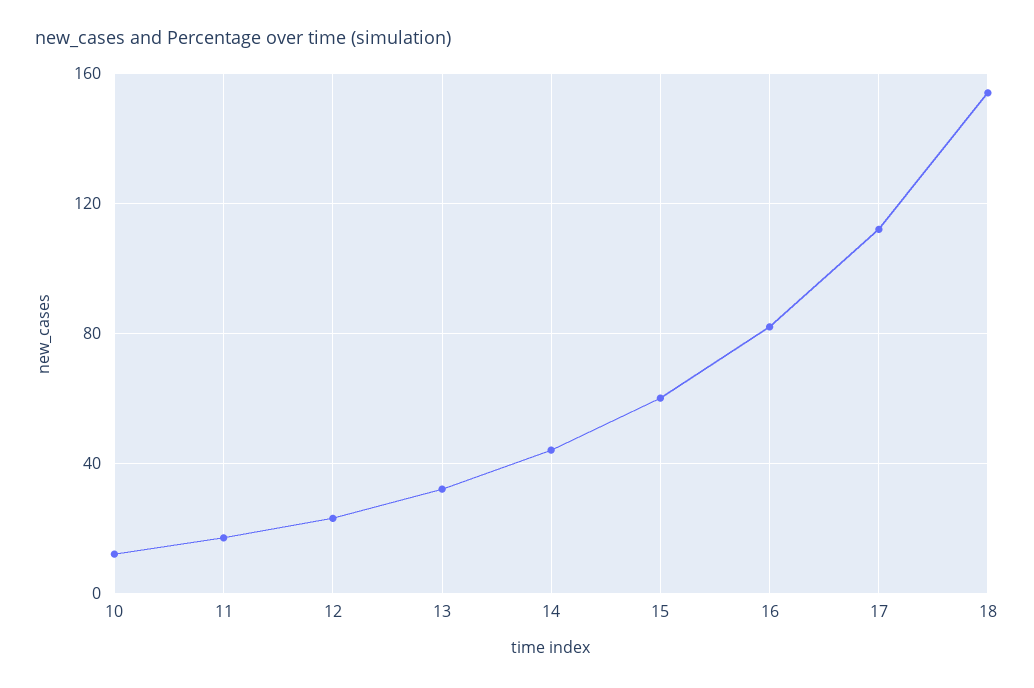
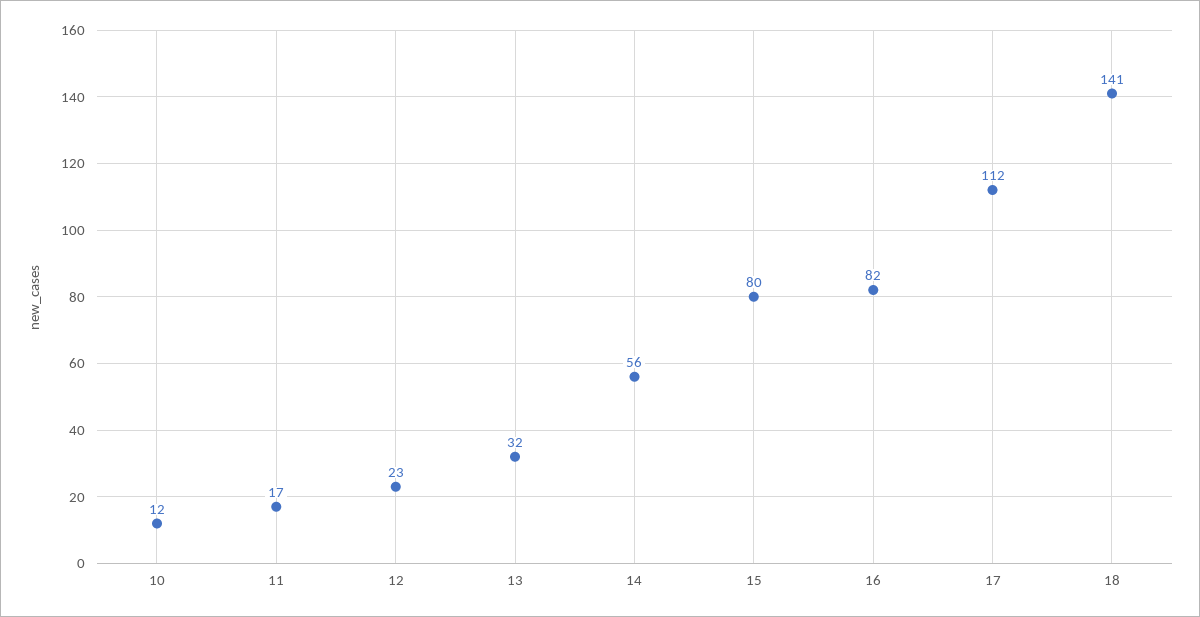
  {
    "10": 12,
    "11": 17,
    "12": 23,
    "13": 32,
-   "14": 45,
+   "14": 56,
-   "15": 60,
+   "15": 80,
    "16": 82,
    "17": 112,
-   "18": 155
+   "18": 141
  }

